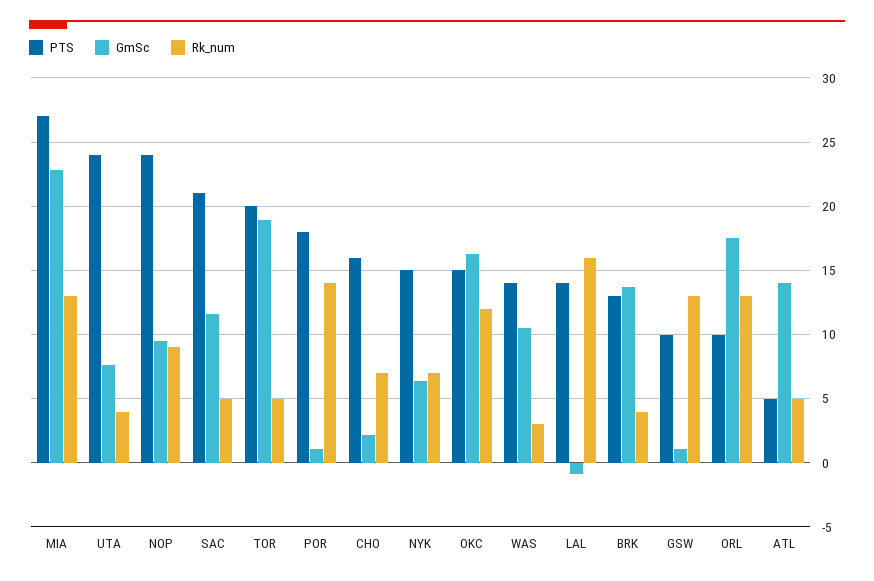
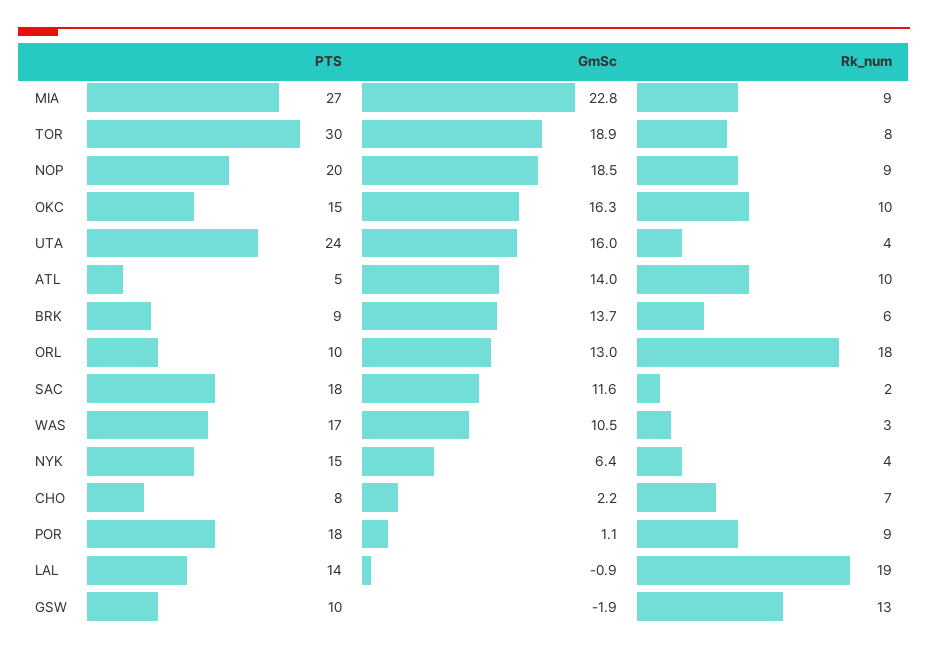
  {
    "PTS": {
      "MIA": 27,
      "UTA": 24,
-     "NOP": 24,
+     "NOP": 20,
-     "SAC": 21,
+     "SAC": 18,
-     "TOR": 20,
+     "TOR": 30,
      "POR": 18,
-     "CHO": 16,
+     "CHO": 8,
      "NYK": 15,
      "OKC": 15,
-     "WAS": 14,
+     "WAS": 17,
      "LAL": 14,
-     "BRK": 13,
+     "BRK": 9,
      "GSW": 10,
      "ORL": 10,
      "ATL": 5
    },
    "GmSc": {
      "MIA": 22.8,
-     "UTA": 7.5,
+     "UTA": 16,
-     "NOP": 9.5,
+     "NOP": 18.5,
      "SAC": 11.6,
      "TOR": 18.9,
      "POR": 1.1,
      "CHO": 2.2,
      "NYK": 6.4,
      "OKC": 16.3,
      "WAS": 10.5,
      "LAL": -0.9,
      "BRK": 13.7,
-     "GSW": 1,
+     "GSW": -1.9,
-     "ORL": 17.5,
+     "ORL": 13,
      "ATL": 14
    },
    "Rk_num": {
-     "MIA": 13,
+     "MIA": 9,
      "UTA": 4,
      "NOP": 9,
-     "SAC": 5,
+     "SAC": 2,
-     "TOR": 5,
+     "TOR": 8,
-     "POR": 14,
+     "POR": 9,
      "CHO": 7,
-     "NYK": 7,
+     "NYK": 4,
-     "OKC": 12,
+     "OKC": 10,
      "WAS": 3,
-     "LAL": 16,
+     "LAL": 19,
-     "BRK": 4,
+     "BRK": 6,
      "GSW": 13,
-     "ORL": 13,
+     "ORL": 18,
-     "ATL": 5
+     "ATL": 10
    }
  }

